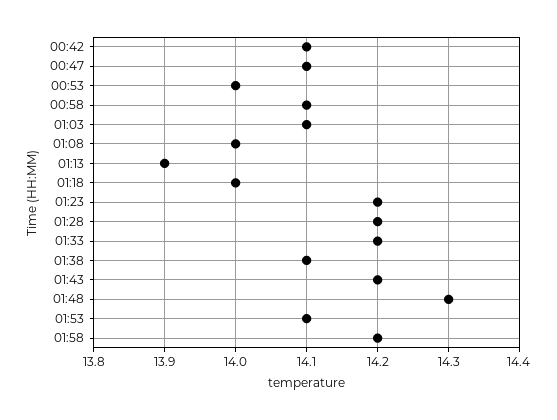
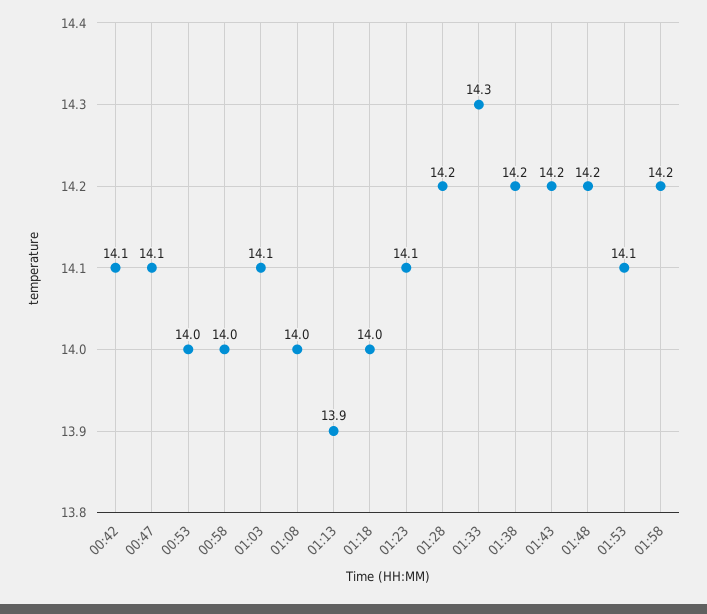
  {
    "00:42": 14.1,
    "00:47": 14.1,
    "00:53": 14,
-   "00:58": 14.1,
+   "00:58": 14,
    "01:03": 14.1,
    "01:08": 14,
    "01:13": 13.9,
    "01:18": 14,
-   "01:23": 14.2,
+   "01:23": 14.1,
    "01:28": 14.2,
-   "01:33": 14.2,
+   "01:33": 14.3,
-   "01:38": 14.1,
+   "01:38": 14.2,
    "01:43": 14.2,
-   "01:48": 14.3,
+   "01:48": 14.2,
    "01:53": 14.1,
    "01:58": 14.2
  }

